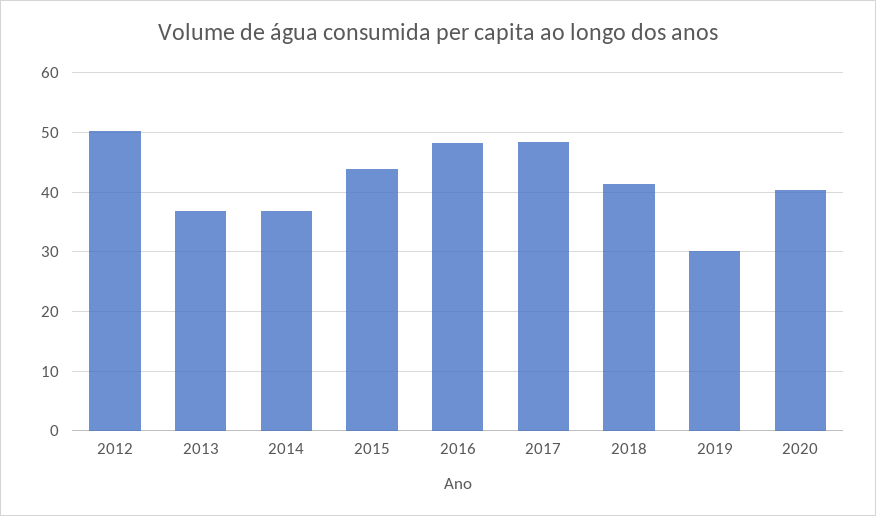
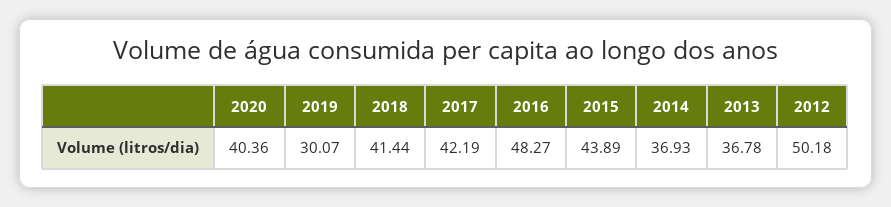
  {
    "2012": 50.18,
    "2013": 36.78,
    "2014": 36.93,
    "2015": 43.89,
    "2016": 48.27,
-   "2017": 48,
+   "2017": 42.19,
    "2018": 41.44,
    "2019": 30.07,
    "2020": 40.36
  }

